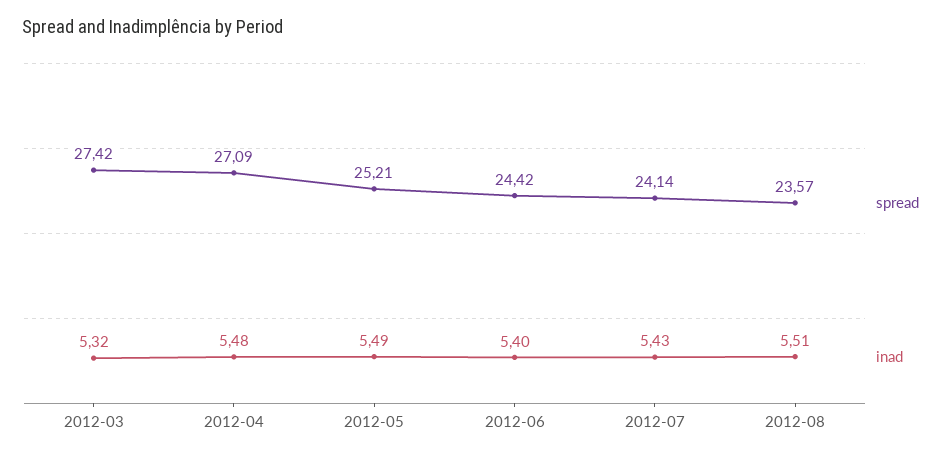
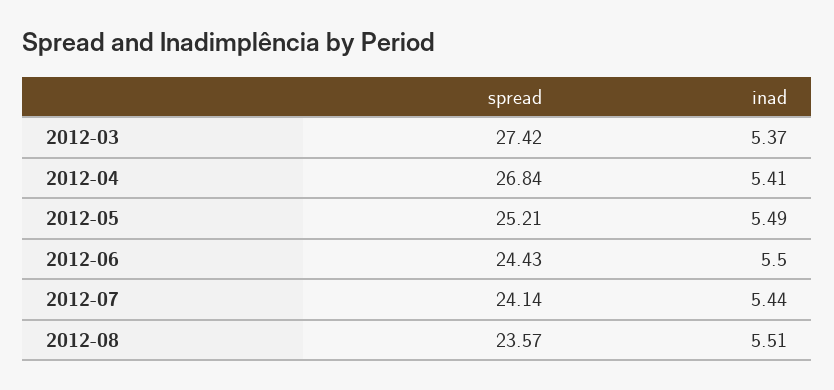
  {
    "spread": {
      "2012-03": 27.42,
-     "2012-04": 27.09,
+     "2012-04": 26.84,
      "2012-05": 25.21,
-     "2012-06": 24.42,
+     "2012-06": 24.43,
      "2012-07": 24.14,
      "2012-08": 23.57
    },
    "inad": {
-     "2012-03": 5.32,
+     "2012-03": 5.37,
-     "2012-04": 5.48,
+     "2012-04": 5.41,
      "2012-05": 5.49,
-     "2012-06": 5.4,
+     "2012-06": 5.5,
-     "2012-07": 5.43,
+     "2012-07": 5.44,
      "2012-08": 5.51
    }
  }

